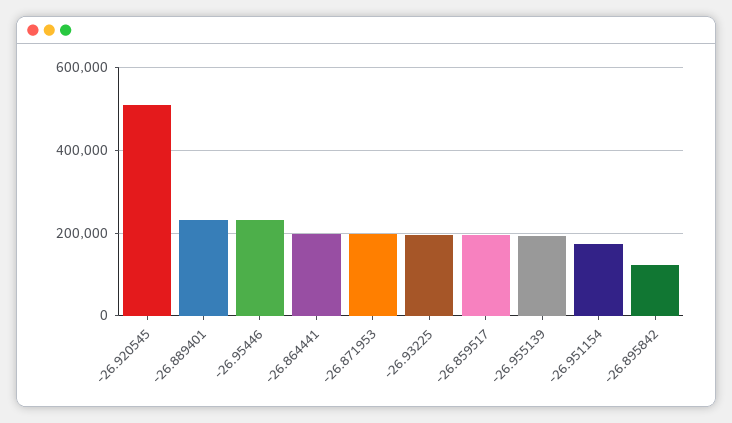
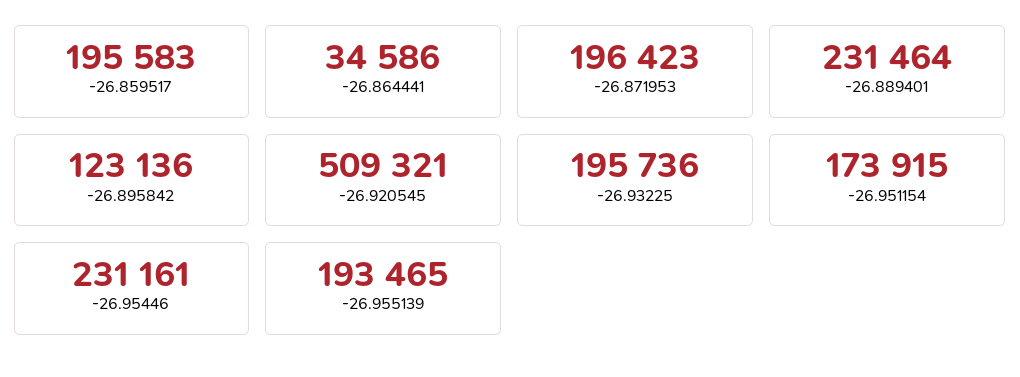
  {
    "-26.920545": 509321,
    "-26.889401": 231464,
    "-26.95446": 231161,
-   "-26.864441": 200000,
+   "-26.864441": 34586,
    "-26.871953": 196423,
    "-26.93225": 195736,
    "-26.859517": 195583,
    "-26.955139": 193465,
    "-26.951154": 173915,
    "-26.895842": 123136
  }

